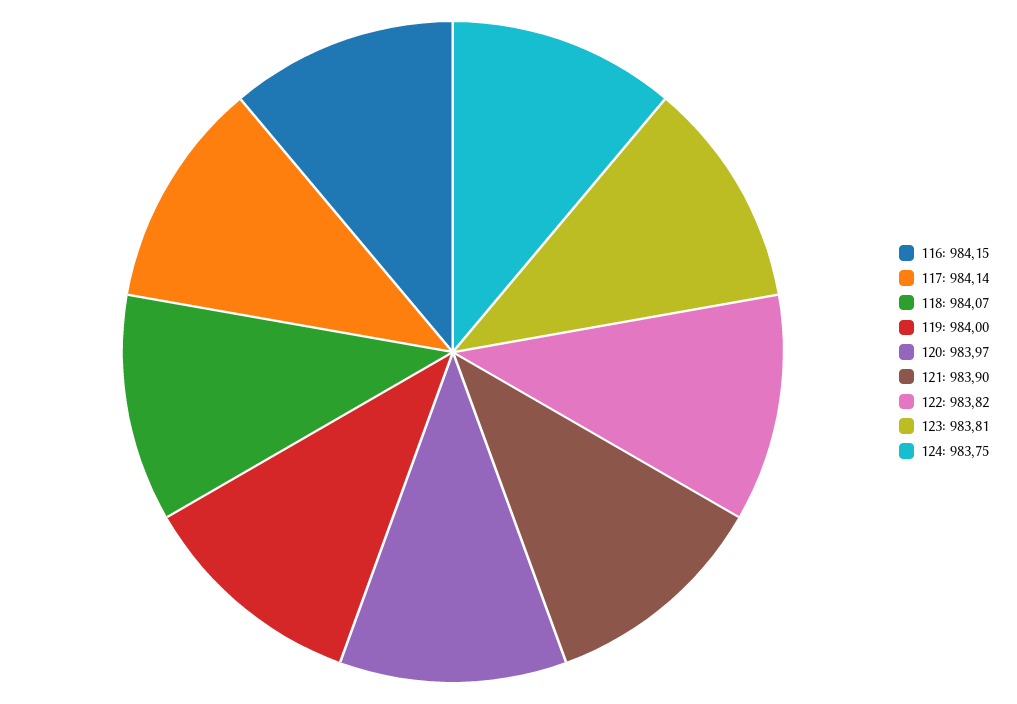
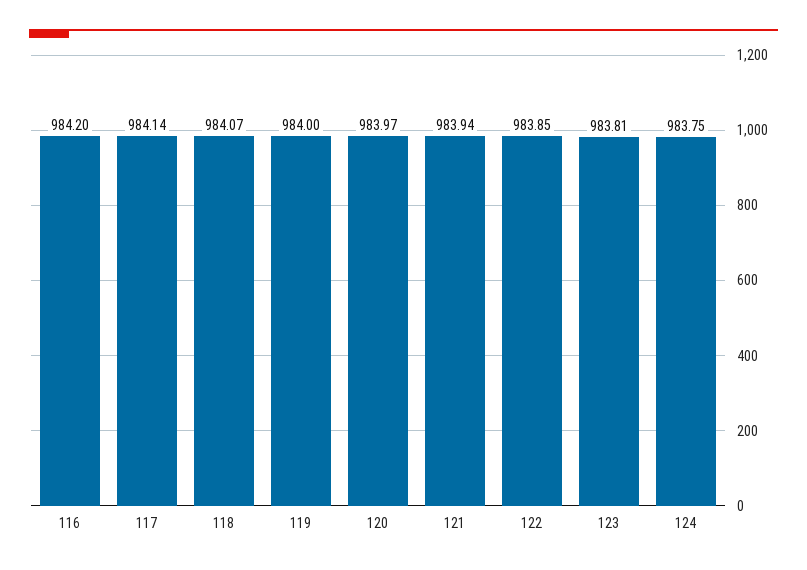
  {
-   "116": 984.15,
+   "116": 984.2,
    "117": 984.14,
    "118": 984.07,
    "119": 984,
    "120": 983.97,
-   "121": 983.9,
+   "121": 983.94,
-   "122": 983.82,
+   "122": 983.85,
    "123": 983.81,
    "124": 983.75
  }

